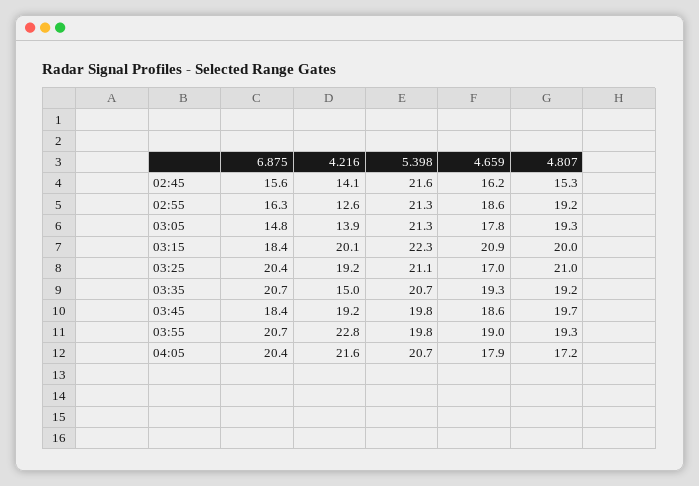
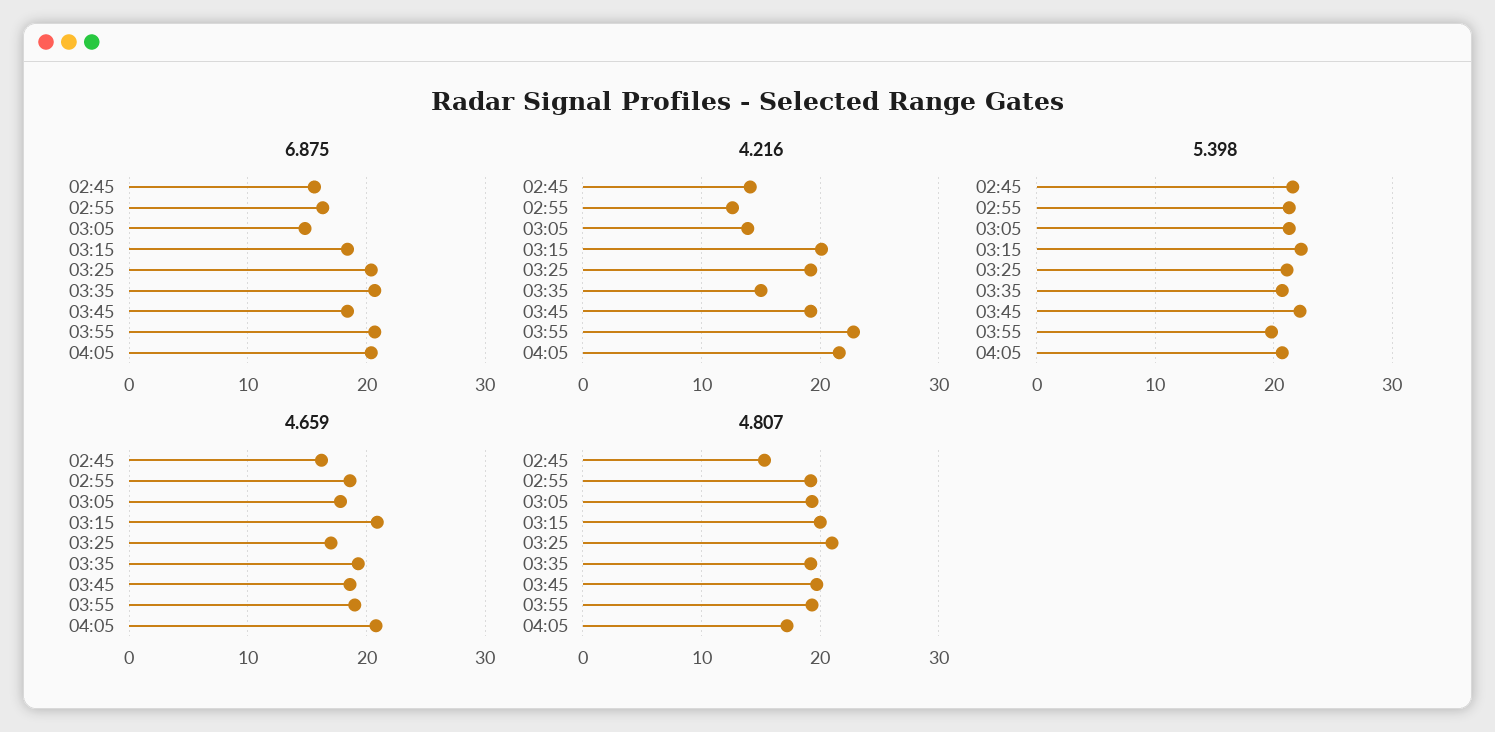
  {
    "6.875": {
      "02:45": 15.6,
      "02:55": 16.3,
      "03:05": 14.8,
      "03:15": 18.4,
      "03:25": 20.4,
      "03:35": 20.7,
      "03:45": 18.4,
      "03:55": 20.7,
      "04:05": 20.4
    },
    "4.216": {
      "02:45": 14.1,
      "02:55": 12.6,
      "03:05": 13.9,
      "03:15": 20.1,
      "03:25": 19.2,
      "03:35": 15,
      "03:45": 19.2,
      "03:55": 22.8,
      "04:05": 21.6
    },
    "5.398": {
      "02:45": 21.6,
      "02:55": 21.3,
      "03:05": 21.3,
      "03:15": 22.3,
      "03:25": 21.1,
      "03:35": 20.7,
-     "03:45": 19.8,
+     "03:45": 22,
      "03:55": 19.8,
      "04:05": 20.7
    },
    "4.659": {
      "02:45": 16.2,
      "02:55": 18.6,
      "03:05": 17.8,
      "03:15": 20.9,
      "03:25": 17,
      "03:35": 19.3,
      "03:45": 18.6,
      "03:55": 19,
-     "04:05": 17.9
+     "04:05": 21
    },
    "4.807": {
      "02:45": 15.3,
      "02:55": 19.2,
      "03:05": 19.3,
      "03:15": 20,
      "03:25": 21,
      "03:35": 19.2,
      "03:45": 19.7,
      "03:55": 19.3,
      "04:05": 17.2
    }
  }

